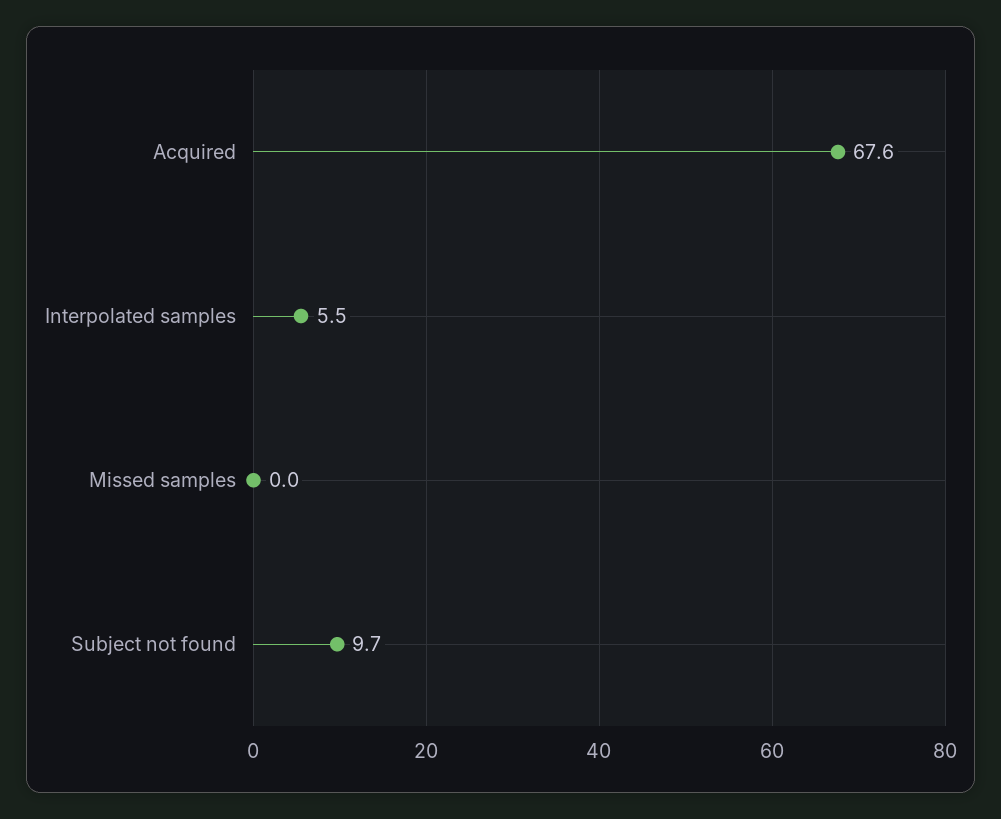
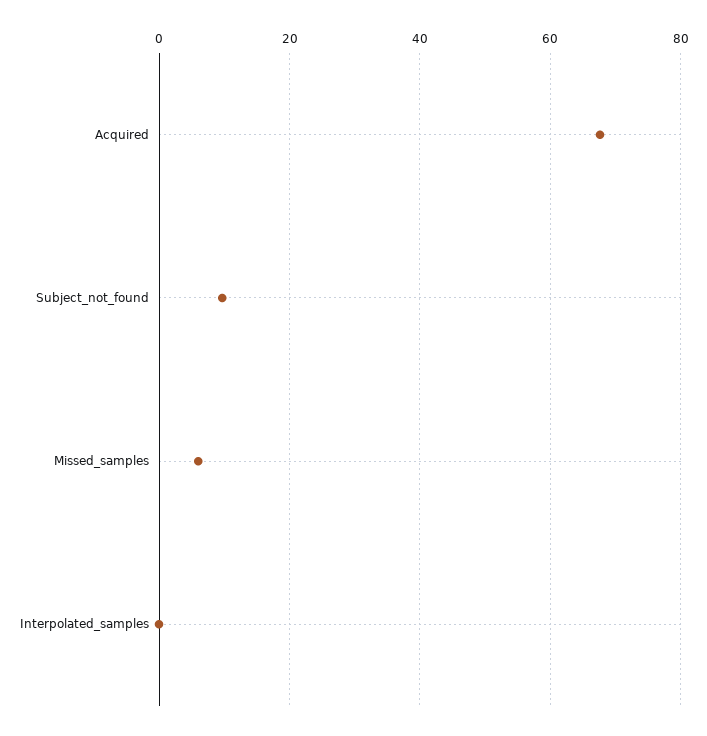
  {
    "Acquired": 67.6,
-   "Interpolated samples": 5.5,
+   "Interpolated samples": 0,
-   "Missed samples": 0,
+   "Missed samples": 6,
    "Subject not found": 9.7
  }

